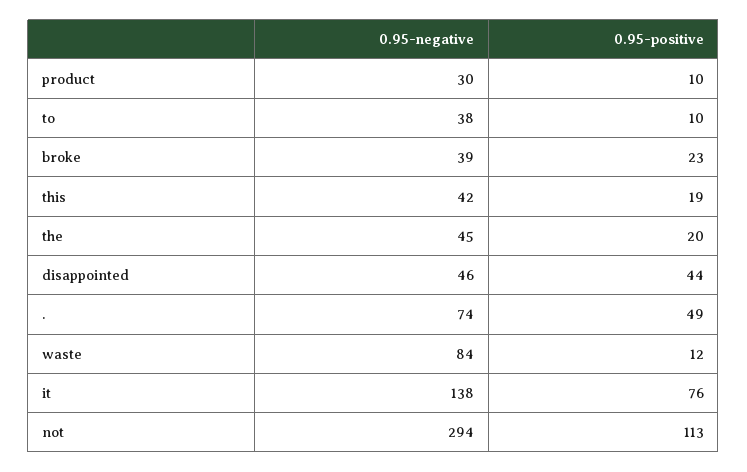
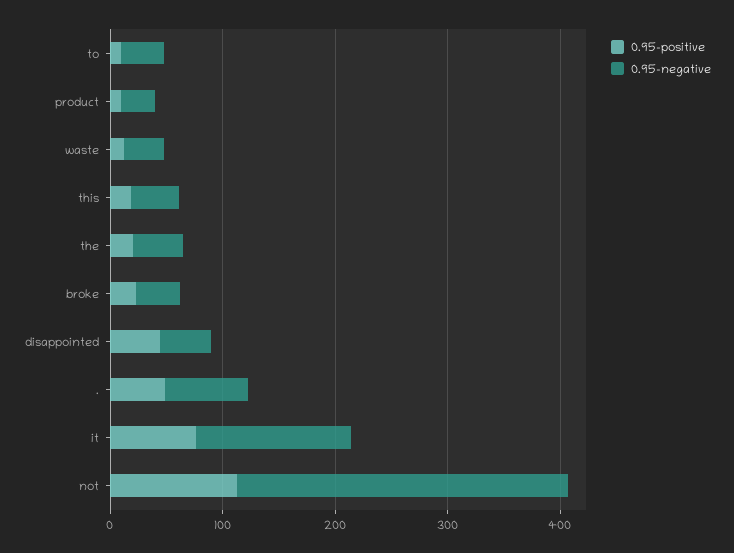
  {
    "0.95-negative": {
      "product": 30,
      "to": 38,
      "broke": 39,
      "this": 42,
      "the": 45,
      "disappointed": 46,
      ".": 74,
-     "waste": 84,
+     "waste": 40,
      "it": 138,
      "not": 294
    },
    "0.95-positive": {
      "product": 10,
      "to": 10,
      "broke": 23,
      "this": 19,
      "the": 20,
      "disappointed": 44,
      ".": 49,
      "waste": 12,
      "it": 76,
      "not": 113
    }
  }

